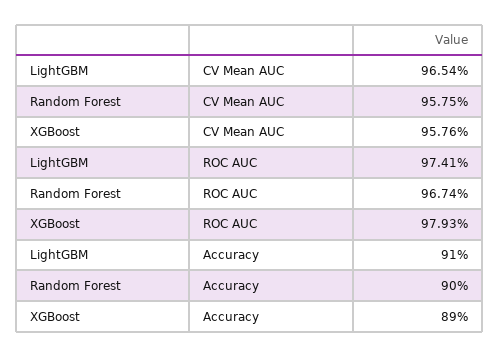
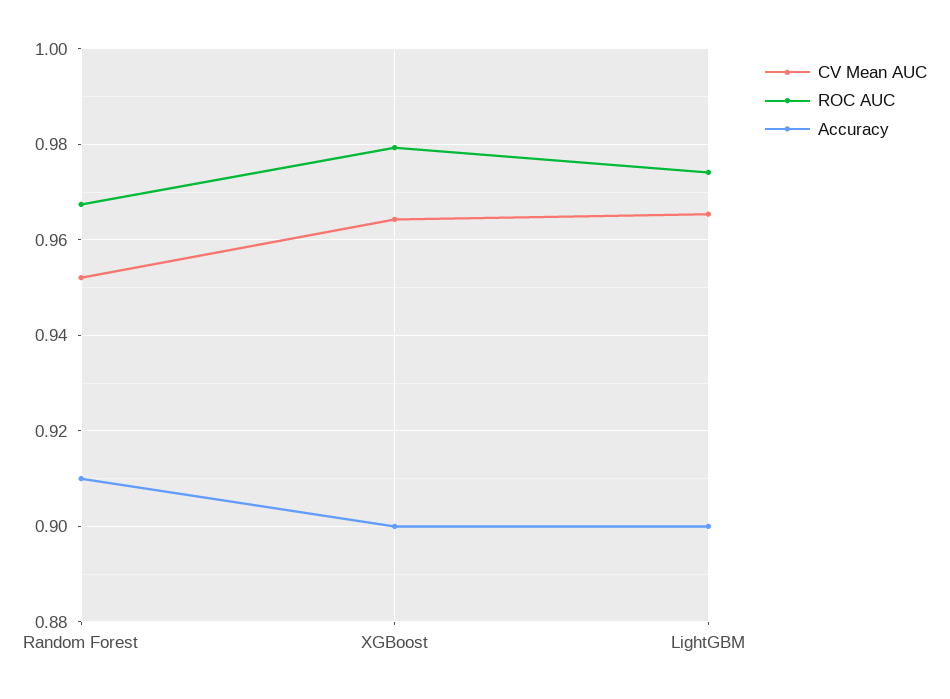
  {
    "CV Mean AUC": {
      "LightGBM": 0.9654,
-     "Random Forest": 0.9575,
+     "Random Forest": 0.952,
-     "XGBoost": 0.9576
+     "XGBoost": 0.964
    },
    "ROC AUC": {
      "LightGBM": 0.9741,
      "Random Forest": 0.9674,
      "XGBoost": 0.9793
    },
    "Accuracy": {
-     "LightGBM": 0.91,
+     "LightGBM": 0.9,
-     "Random Forest": 0.9,
+     "Random Forest": 0.91,
-     "XGBoost": 0.89
+     "XGBoost": 0.9
    }
  }

